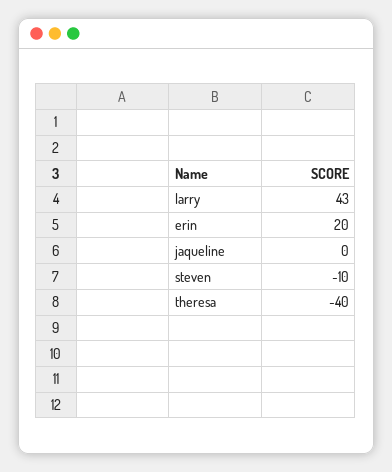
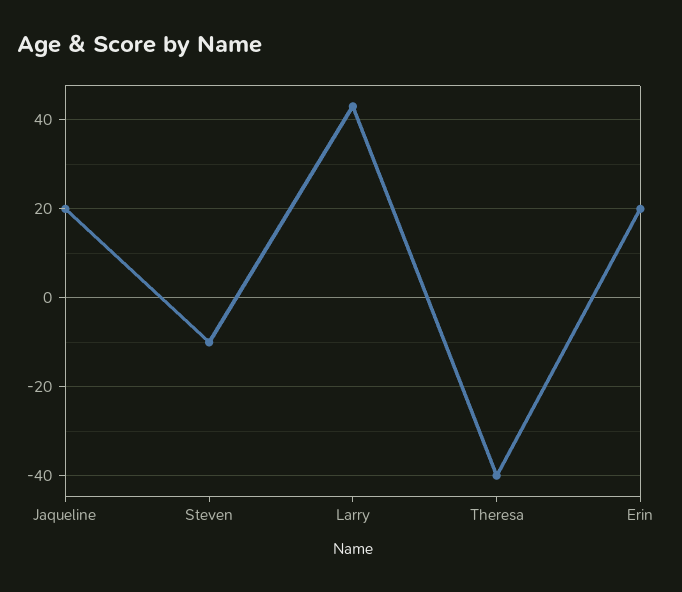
  {
    "larry": 43,
    "erin": 20,
-   "jaqueline": 0,
+   "jaqueline": 20,
    "steven": -10,
    "theresa": -40
  }

